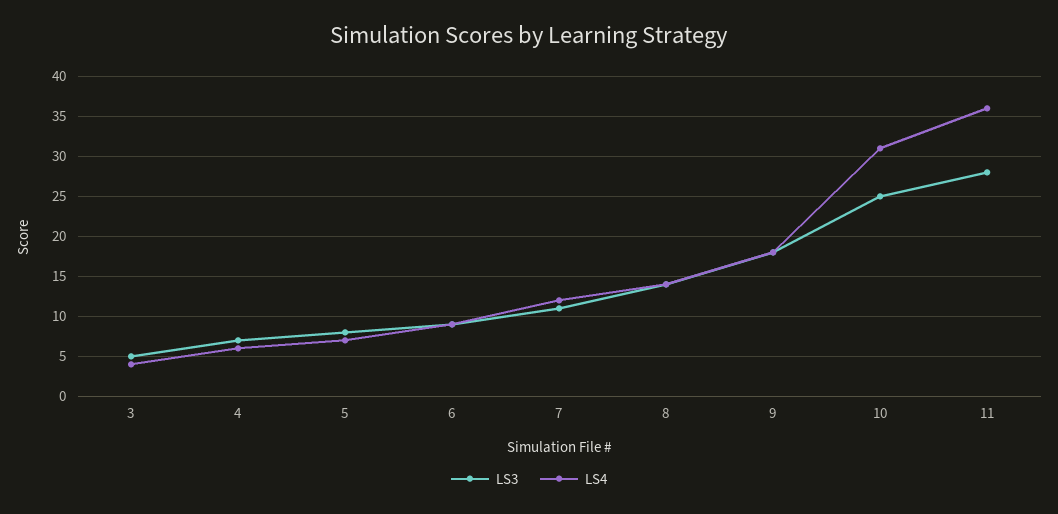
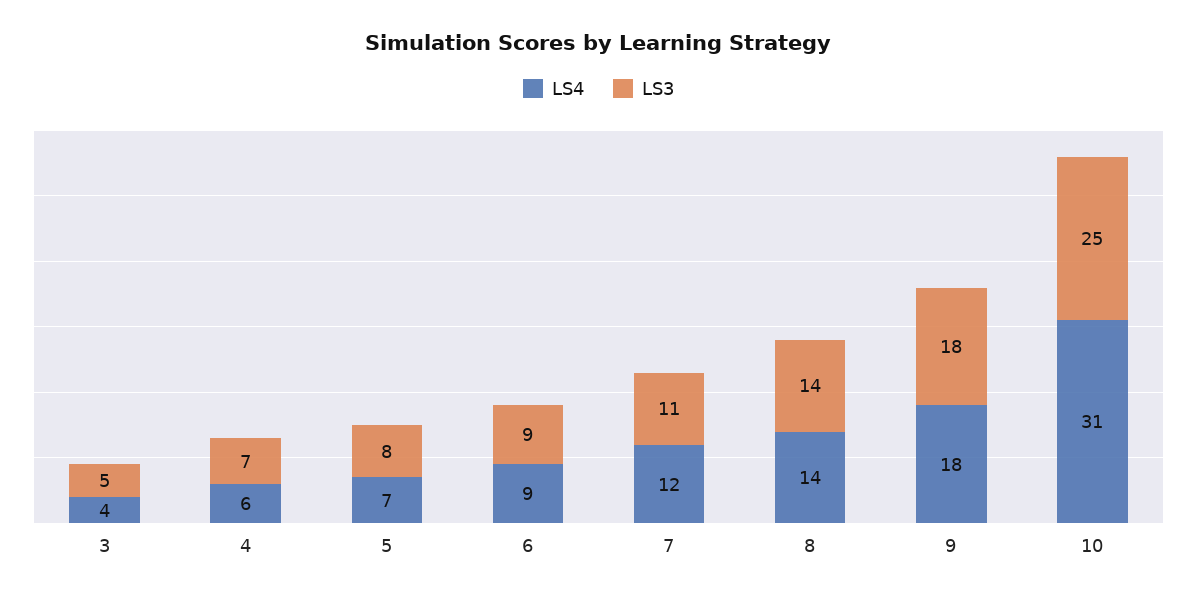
  {
    "LS3": {
      "3": 5,
      "4": 7,
      "5": 8,
      "6": 9,
      "7": 11,
      "8": 14,
      "9": 18,
-     "10": 25,
+     "10": 25
-     "11": 28
    },
    "LS4": {
      "3": 4,
      "4": 6,
      "5": 7,
      "6": 9,
      "7": 12,
      "8": 14,
      "9": 18,
-     "10": 31,
+     "10": 31
-     "11": 36
    }
  }

